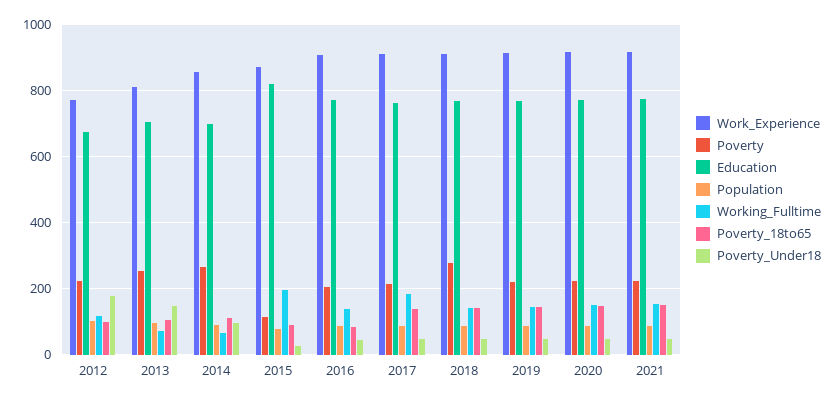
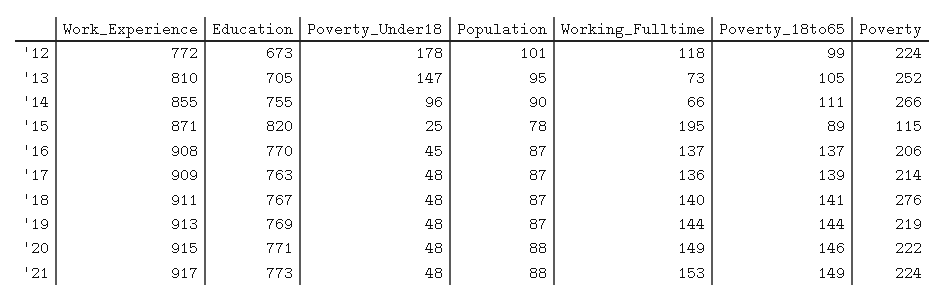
  {
    "Work_Experience": {
      "2012": 772,
      "2013": 810,
      "2014": 855,
      "2015": 871,
      "2016": 908,
      "2017": 909,
      "2018": 911,
      "2019": 913,
      "2020": 915,
      "2021": 917
    },
    "Poverty": {
      "2012": 224,
      "2013": 252,
      "2014": 266,
      "2015": 115,
      "2016": 206,
      "2017": 214,
      "2018": 276,
      "2019": 219,
      "2020": 222,
      "2021": 224
    },
    "Education": {
      "2012": 673,
      "2013": 705,
-     "2014": 700,
+     "2014": 755,
      "2015": 820,
      "2016": 770,
      "2017": 763,
      "2018": 767,
      "2019": 769,
      "2020": 771,
      "2021": 773
    },
    "Population": {
      "2012": 101,
      "2013": 95,
      "2014": 90,
      "2015": 78,
      "2016": 87,
      "2017": 87,
      "2018": 87,
      "2019": 87,
      "2020": 88,
      "2021": 88
    },
    "Working_Fulltime": {
      "2012": 118,
      "2013": 73,
      "2014": 66,
      "2015": 195,
      "2016": 137,
-     "2017": 180,
+     "2017": 136,
      "2018": 140,
      "2019": 144,
      "2020": 149,
      "2021": 153
    },
    "Poverty_18to65": {
      "2012": 99,
      "2013": 105,
      "2014": 111,
      "2015": 89,
-     "2016": 80,
+     "2016": 137,
      "2017": 139,
      "2018": 141,
      "2019": 144,
      "2020": 146,
      "2021": 149
    },
    "Poverty_Under18": {
      "2012": 178,
      "2013": 147,
      "2014": 96,
      "2015": 25,
      "2016": 45,
      "2017": 48,
      "2018": 48,
      "2019": 48,
      "2020": 48,
      "2021": 48
    }
  }

